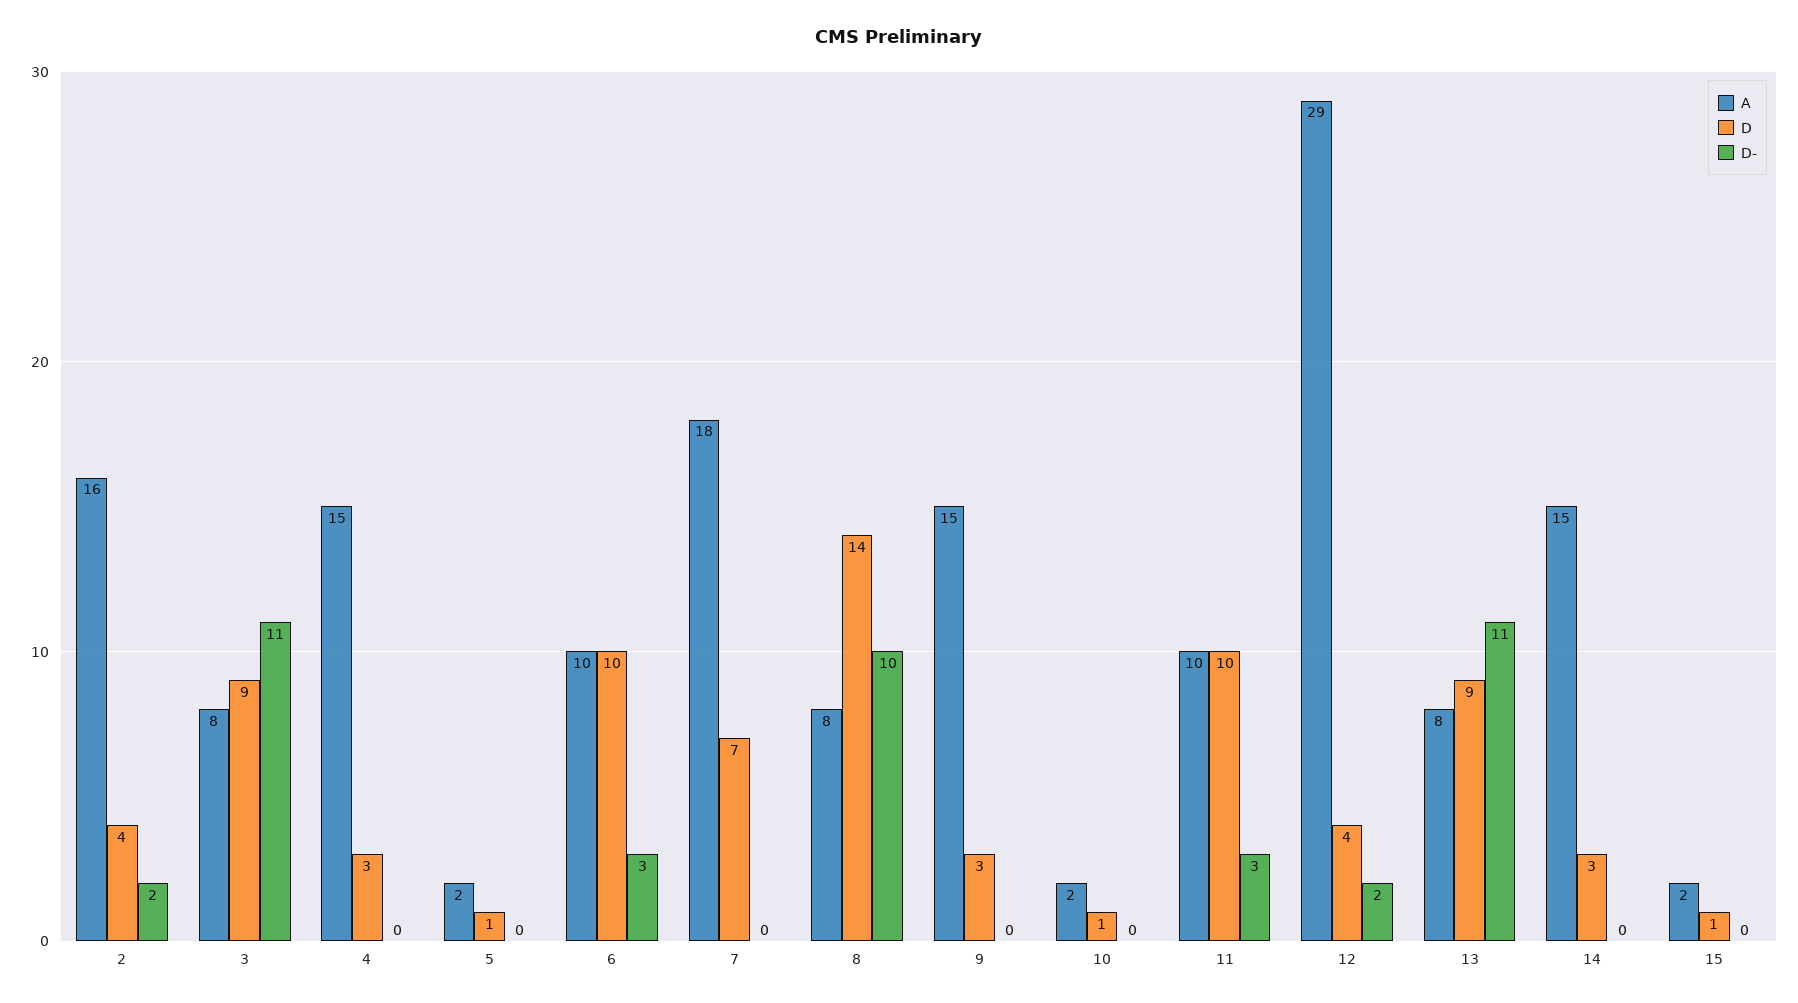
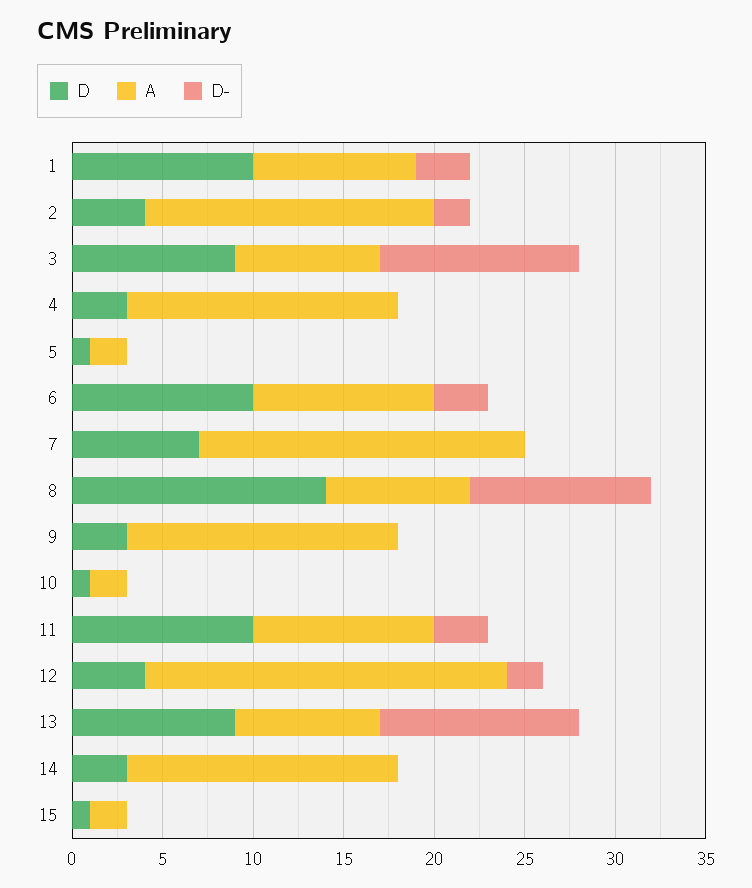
  {
    "A": {
      "2": 16,
      "3": 8,
      "4": 15,
      "5": 2,
      "6": 10,
      "7": 18,
      "8": 8,
      "9": 15,
      "10": 2,
      "11": 10,
-     "12": 29,
+     "12": 20,
      "13": 8,
      "14": 15,
-     "15": 2
+     "15": 2,
+     "1": 9
    },
    "D": {
      "2": 4,
      "3": 9,
      "4": 3,
      "5": 1,
      "6": 10,
      "7": 7,
      "8": 14,
      "9": 3,
      "10": 1,
      "11": 10,
      "12": 4,
      "13": 9,
      "14": 3,
-     "15": 1
+     "15": 1,
+     "1": 10
    },
    "D-": {
      "2": 2,
      "3": 11,
      "4": 0,
      "5": 0,
      "6": 3,
      "7": 0,
      "8": 10,
      "9": 0,
      "10": 0,
      "11": 3,
      "12": 2,
      "13": 11,
      "14": 0,
-     "15": 0
+     "15": 0,
+     "1": 3
    }
  }

